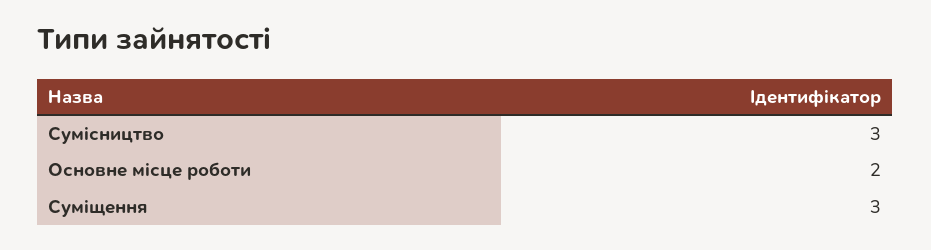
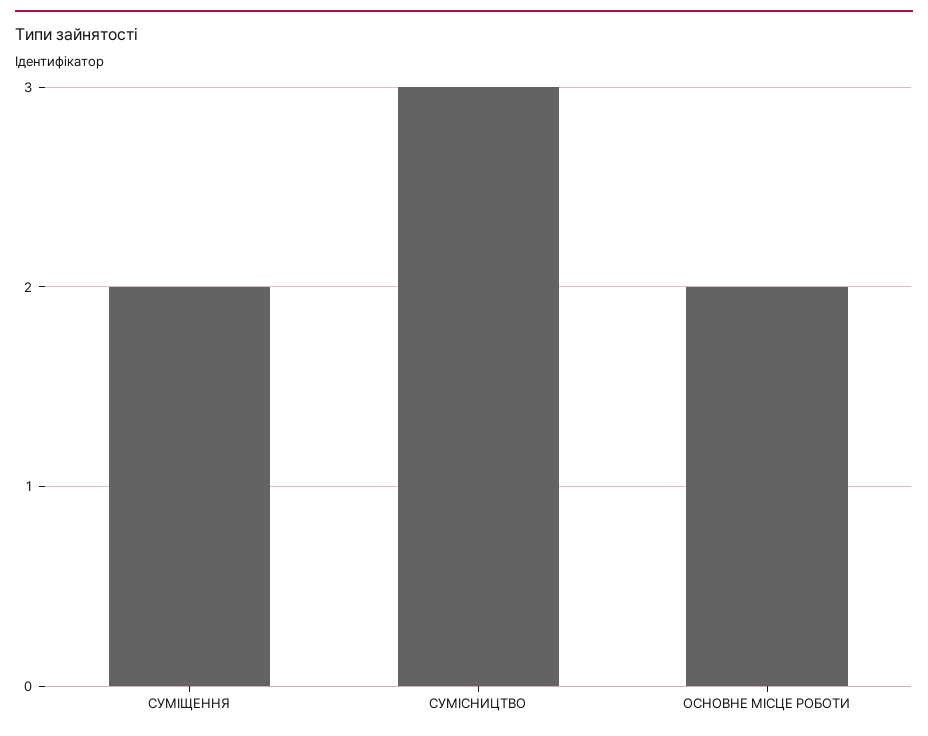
  {
    "Сумісництво": 3,
    "Основне місце роботи": 2,
-   "Суміщення": 3
+   "Суміщення": 2
  }

